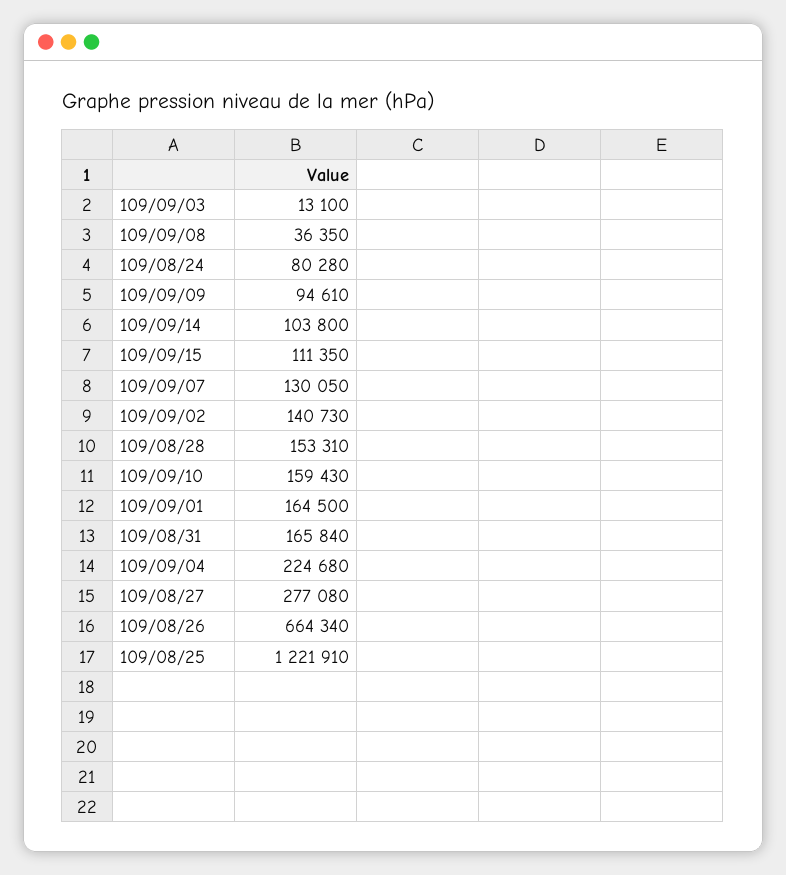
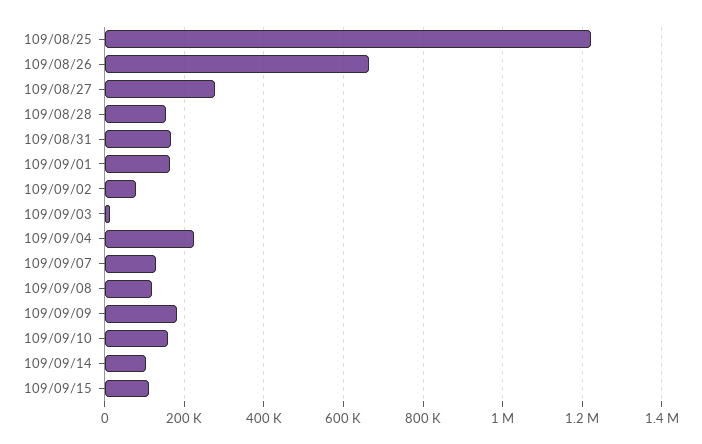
  {
    "109/09/03": 13100,
-   "109/09/08": 36350,
+   "109/09/08": 120000,
-   "109/08/24": 80280,
-   "109/09/09": 94610,
+   "109/09/09": 180000,
    "109/09/14": 103800,
    "109/09/15": 111350,
    "109/09/07": 130050,
-   "109/09/02": 140730,
+   "109/09/02": 80000,
    "109/08/28": 153310,
    "109/09/10": 159430,
    "109/09/01": 164500,
    "109/08/31": 165840,
    "109/09/04": 224680,
    "109/08/27": 277080,
    "109/08/26": 664340,
    "109/08/25": 1221910
  }

